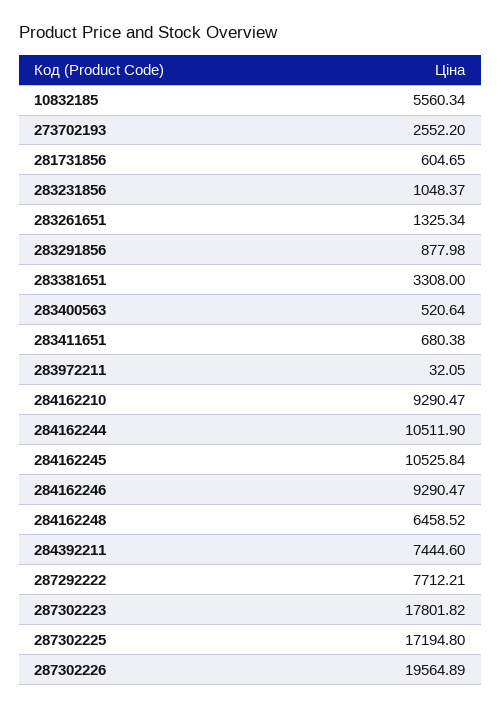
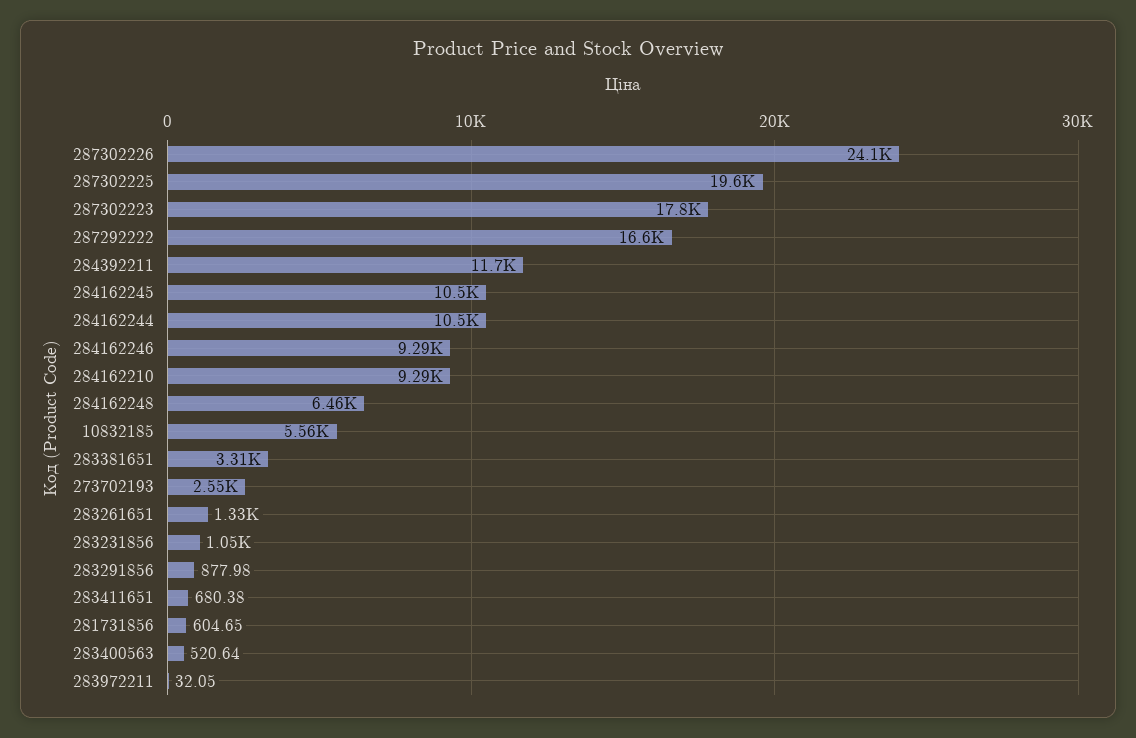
  {
    "10832185": 5560.34,
    "273702193": 2552.2,
    "281731856": 604.65,
    "283231856": 1048.37,
    "283261651": 1325.34,
    "283291856": 877.98,
    "283381651": 3308,
    "283400563": 520.64,
    "283411651": 680.38,
    "283972211": 32.05,
    "284162210": 9290.47,
    "284162244": 10511.9,
    "284162245": 10525.84,
    "284162246": 9290.47,
    "284162248": 6458.52,
-   "284392211": 7444.6,
+   "284392211": 11700,
-   "287292222": 7712.21,
+   "287292222": 16600,
    "287302223": 17801.82,
-   "287302225": 17194.8,
+   "287302225": 19600,
-   "287302226": 19564.89
+   "287302226": 24100
  }

